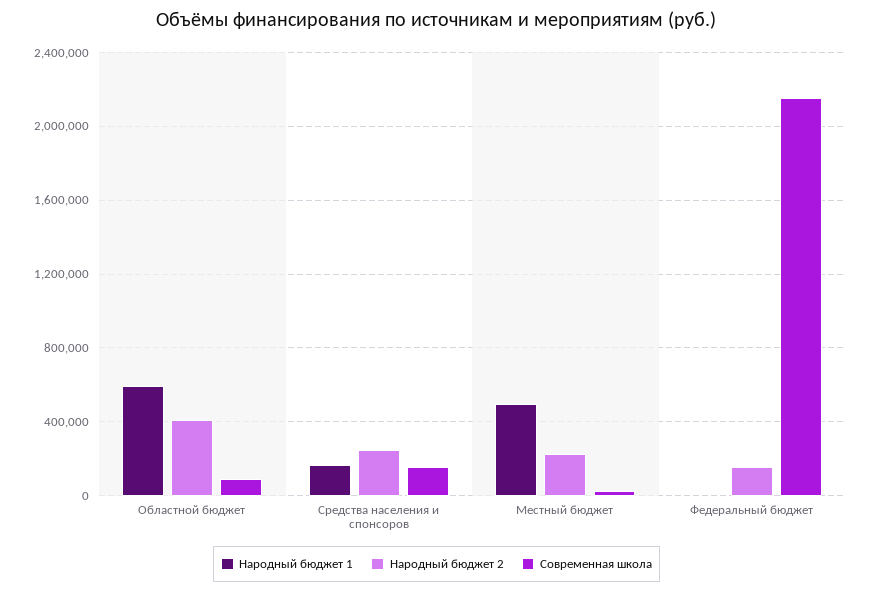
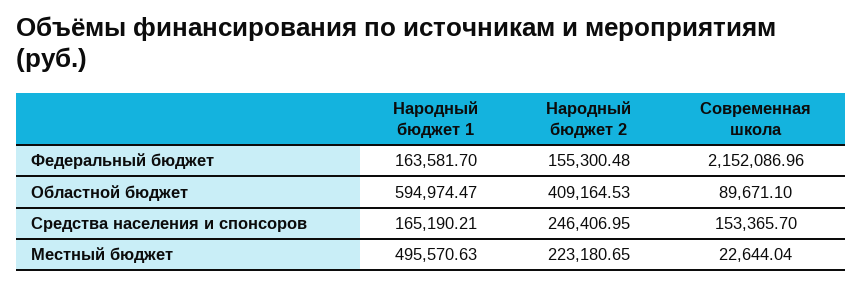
  {
    "Народный бюджет 1": {
      "Областной бюджет": 594974.47,
      "Средства населения и спонсоров": 165190.21,
      "Местный бюджет": 495570.63,
-     "Федеральный бюджет": 0
+     "Федеральный бюджет": 163581.7
    },
    "Народный бюджет 2": {
      "Областной бюджет": 409164.53,
      "Средства населения и спонсоров": 246406.95,
      "Местный бюджет": 223180.65,
      "Федеральный бюджет": 155300.48
    },
    "Современная школа": {
      "Областной бюджет": 89671.1,
      "Средства населения и спонсоров": 153365.7,
      "Местный бюджет": 22644.04,
      "Федеральный бюджет": 2152086.96
    }
  }

